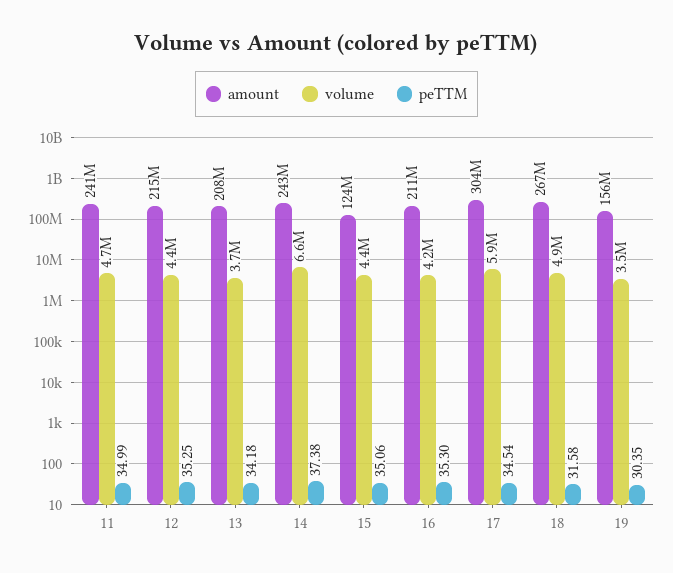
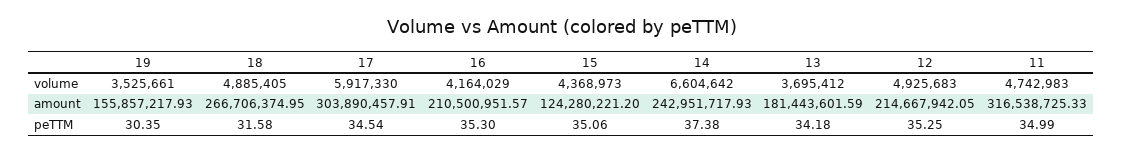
  {
    "amount": {
-     "11": 241000000,
+     "11": 316538725.33,
      "12": 214667942.05,
-     "13": 208000000,
+     "13": 181443601.59,
      "14": 242951717.93,
      "15": 124280221.2,
      "16": 210500951.57,
      "17": 303890457.91,
      "18": 266706374.95,
      "19": 155857217.93
    },
    "volume": {
      "11": 4742983,
-     "12": 4400000,
+     "12": 4925683,
      "13": 3695412,
      "14": 6604642,
      "15": 4368973,
      "16": 4164029,
      "17": 5917330,
      "18": 4885405,
      "19": 3525661
    },
    "peTTM": {
      "11": 34.99,
      "12": 35.25,
      "13": 34.18,
      "14": 37.38,
      "15": 35.06,
      "16": 35.3,
      "17": 34.54,
      "18": 31.58,
      "19": 30.35
    }
  }

